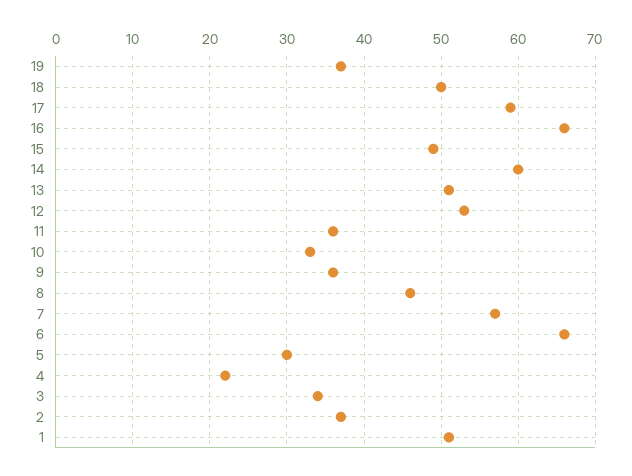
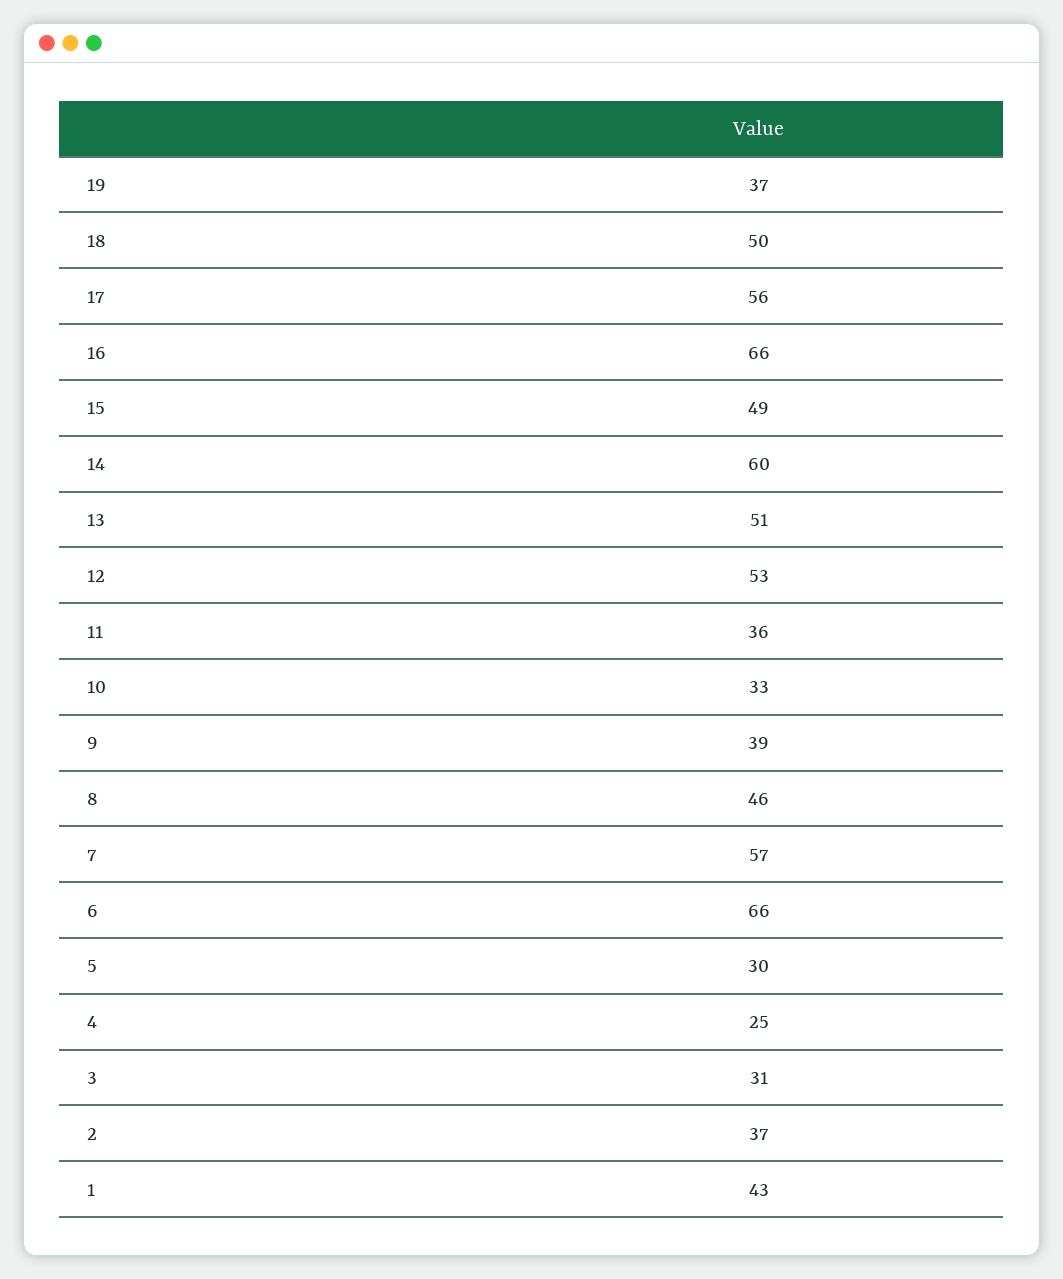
  {
    "19": 37,
    "18": 50,
-   "17": 59,
+   "17": 56,
    "16": 66,
    "15": 49,
    "14": 60,
    "13": 51,
    "12": 53,
    "11": 36,
    "10": 33,
-   "9": 36,
+   "9": 39,
    "8": 46,
    "7": 57,
    "6": 66,
    "5": 30,
-   "4": 22,
+   "4": 25,
-   "3": 34,
+   "3": 31,
    "2": 37,
-   "1": 51
+   "1": 43
  }

